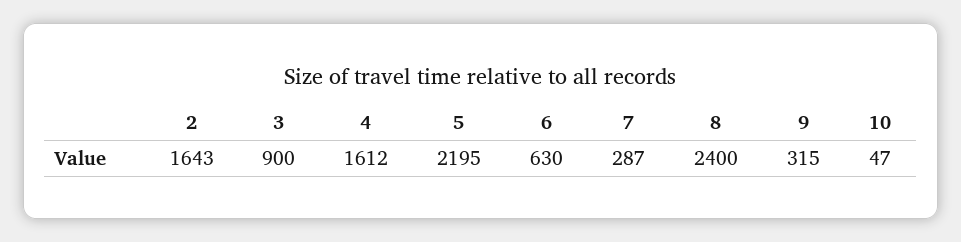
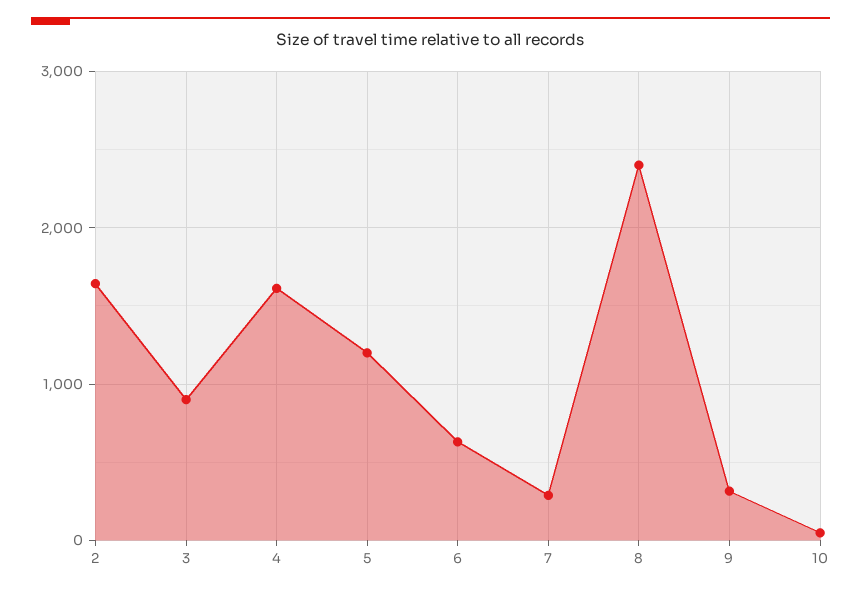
  {
    "2": 1643,
    "3": 900,
    "4": 1612,
-   "5": 2195,
+   "5": 1200,
    "6": 630,
    "7": 287,
    "8": 2400,
    "9": 315,
    "10": 47
  }

